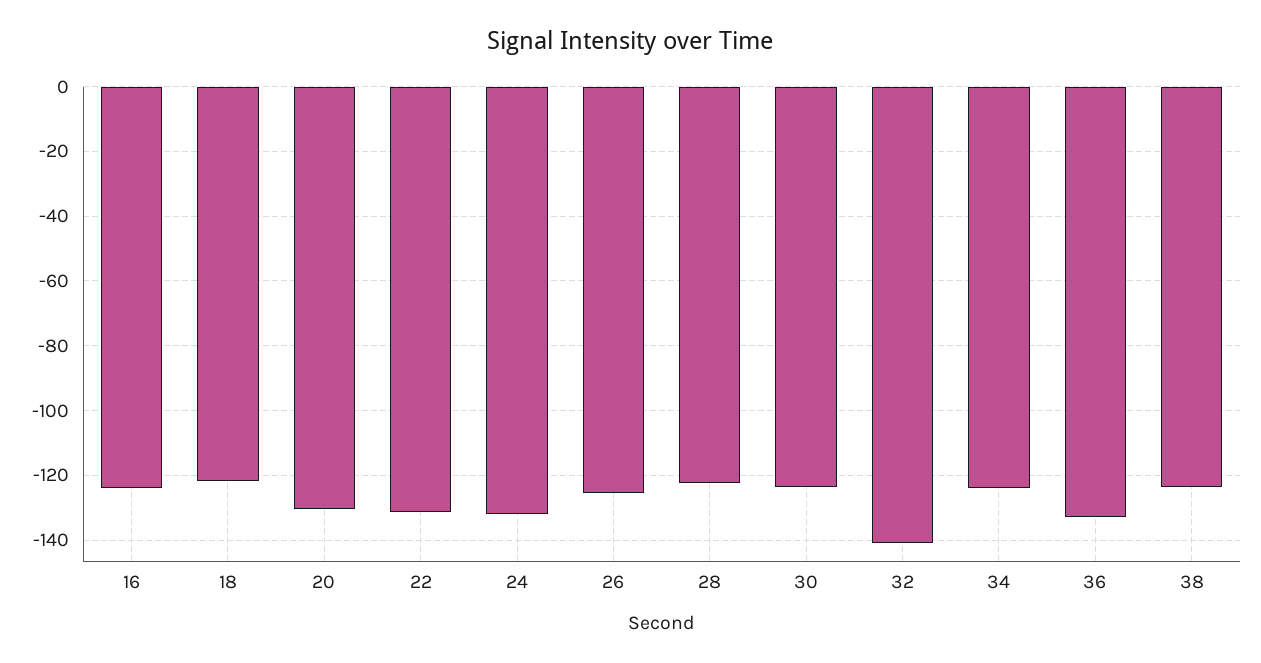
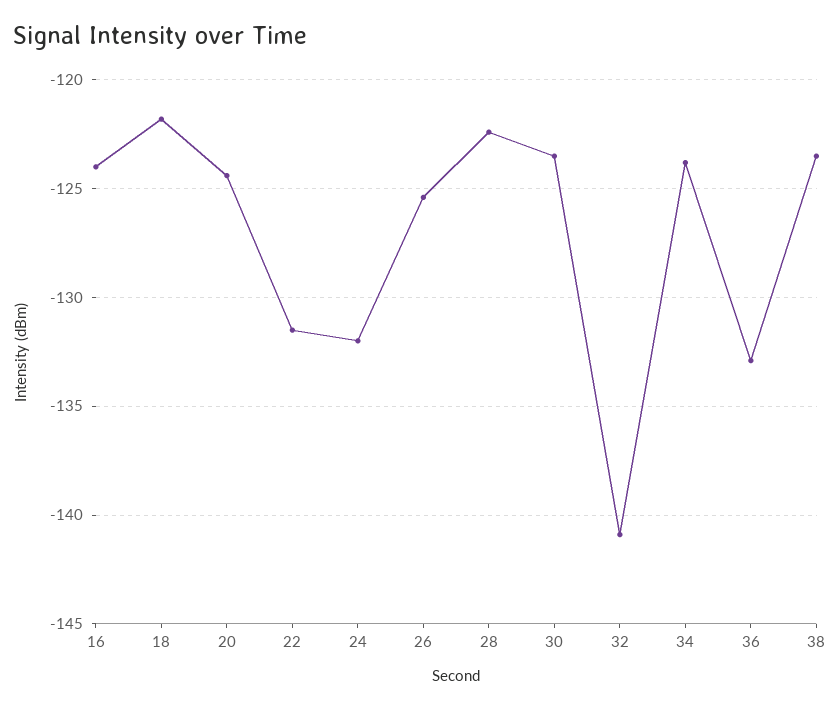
  {
    "16": -124,
    "18": -122,
-   "20": -130,
+   "20": -124.5,
    "22": -131.5,
    "24": -132,
    "26": -125.5,
    "28": -122.5,
    "30": -123.5,
    "32": -141,
    "34": -124,
    "36": -133,
    "38": -123.5
  }

